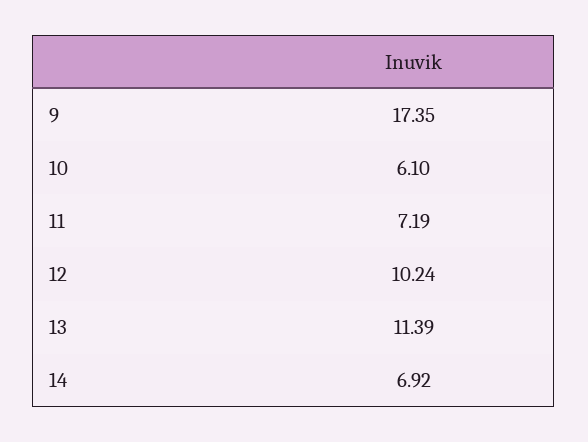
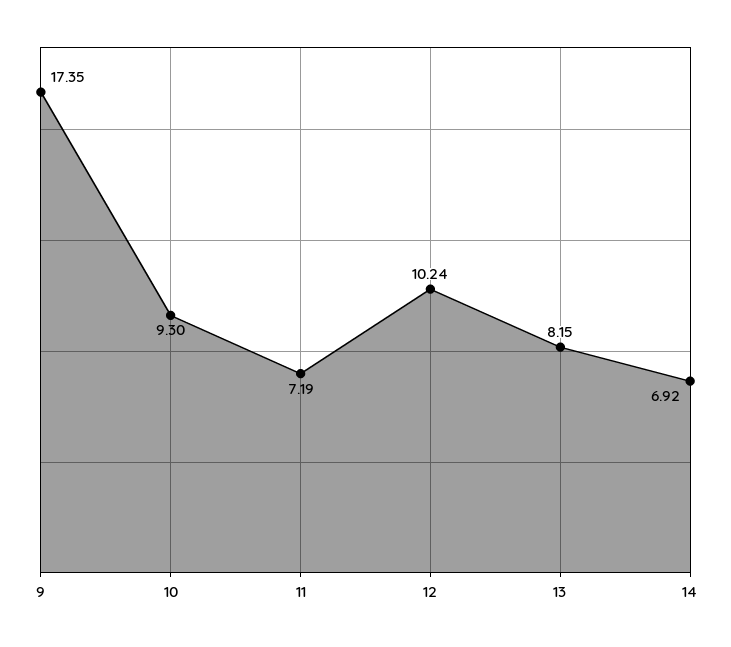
  {
    "9": 17.35,
-   "10": 6.1,
+   "10": 9.3,
    "11": 7.19,
    "12": 10.24,
-   "13": 11.39,
+   "13": 8.15,
    "14": 6.92
  }

